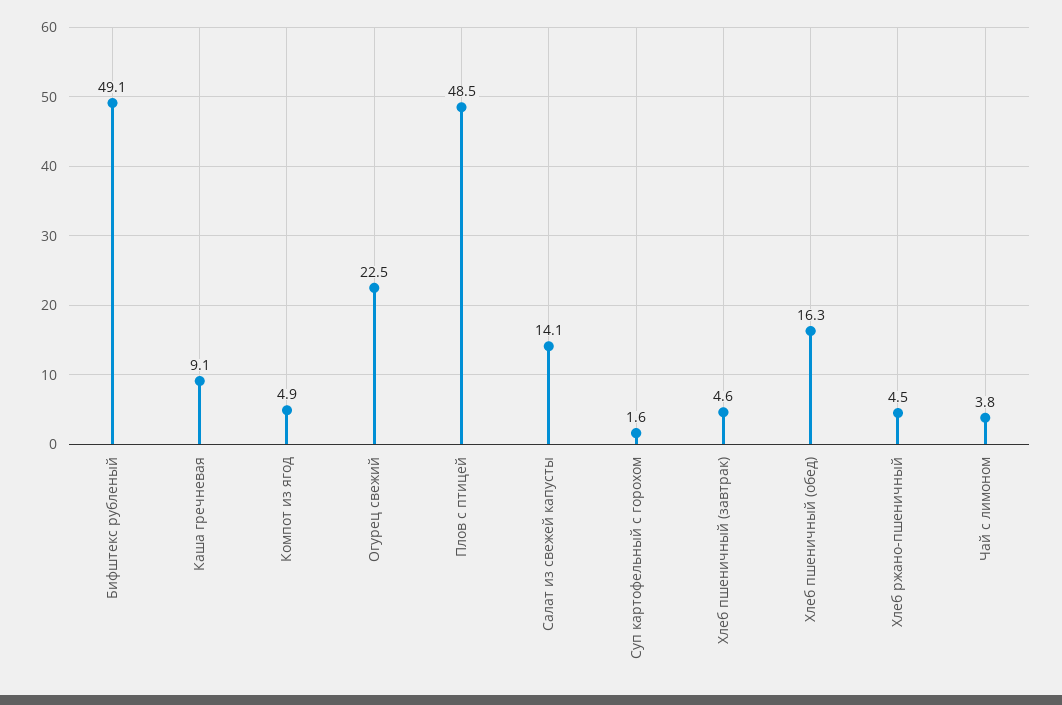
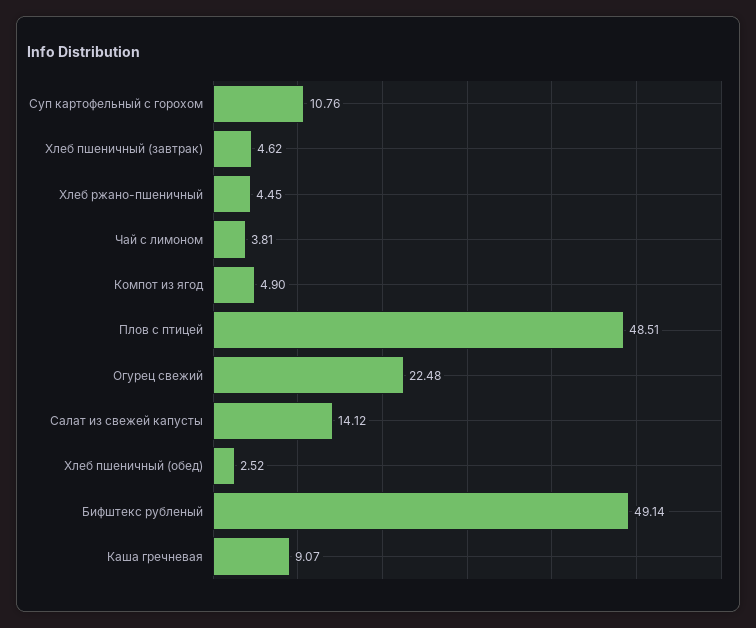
  {
    "Бифштекс рубленый": 49.14,
    "Каша гречневая": 9.07,
    "Компот из ягод": 4.9,
    "Огурец свежий": 22.48,
    "Плов с птицей": 48.51,
    "Салат из свежей капусты": 14.12,
-   "Суп картофельный с горохом": 1.6,
+   "Суп картофельный с горохом": 10.76,
    "Хлеб пшеничный (завтрак)": 4.62,
-   "Хлеб пшеничный (обед)": 16.3,
+   "Хлеб пшеничный (обед)": 2.52,
    "Хлеб ржано-пшеничный": 4.45,
    "Чай с лимоном": 3.81
  }

